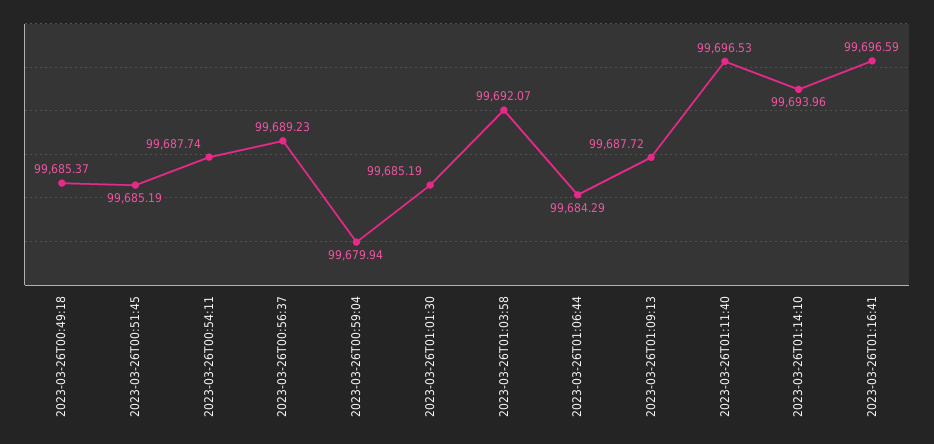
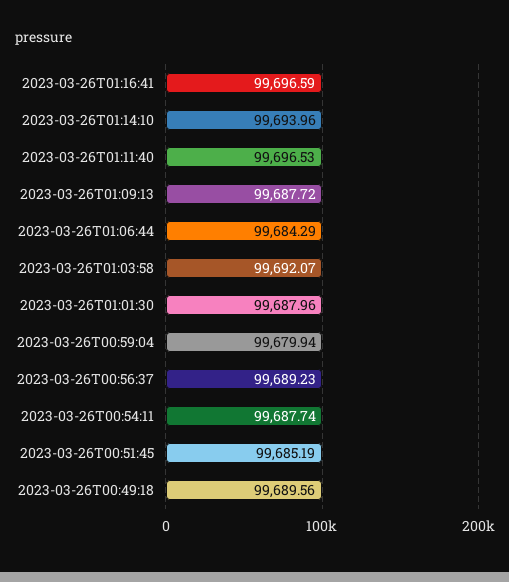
  {
-   "2023-03-26T00:49:18": 99685.37,
+   "2023-03-26T00:49:18": 99689.56,
    "2023-03-26T00:51:45": 99685.19,
    "2023-03-26T00:54:11": 99687.74,
    "2023-03-26T00:56:37": 99689.23,
    "2023-03-26T00:59:04": 99679.94,
-   "2023-03-26T01:01:30": 99685.19,
+   "2023-03-26T01:01:30": 99687.96,
    "2023-03-26T01:03:58": 99692.07,
    "2023-03-26T01:06:44": 99684.29,
    "2023-03-26T01:09:13": 99687.72,
    "2023-03-26T01:11:40": 99696.53,
    "2023-03-26T01:14:10": 99693.96,
    "2023-03-26T01:16:41": 99696.59
  }

